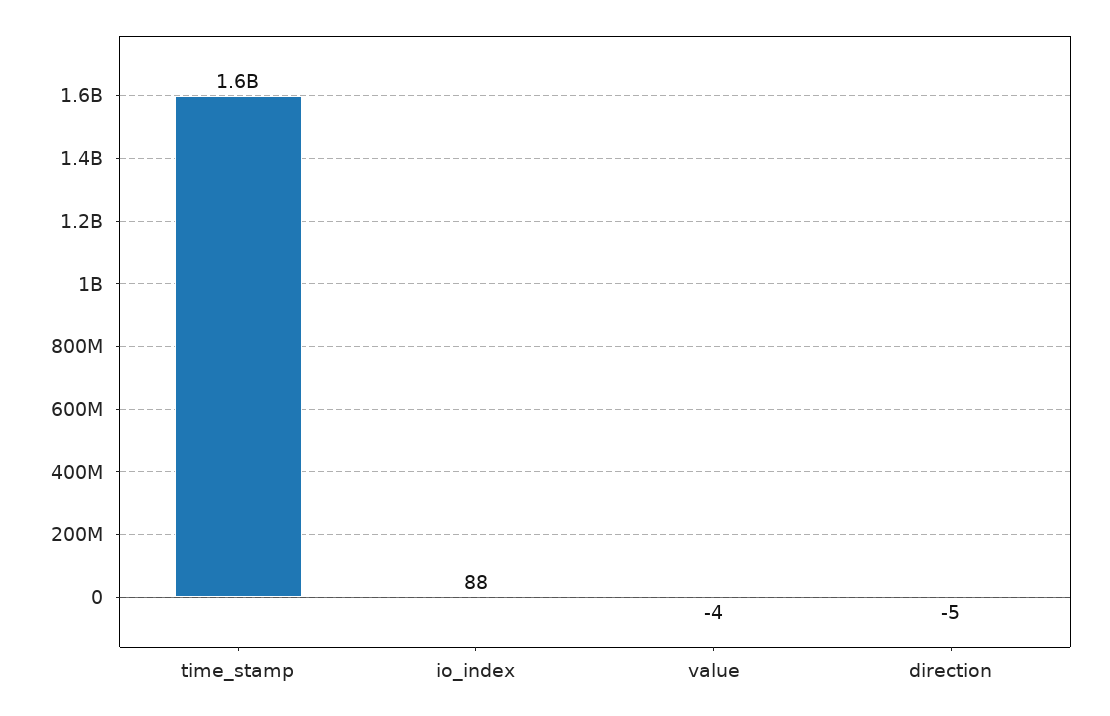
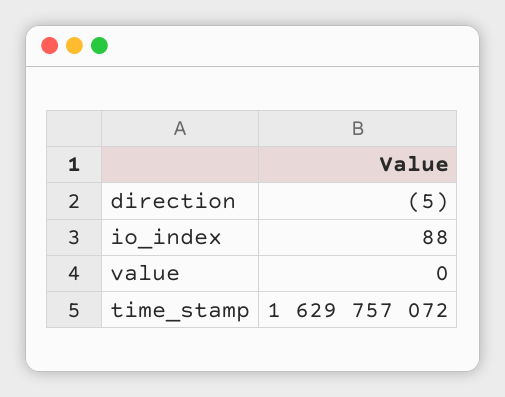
  {
    "time_stamp": 1629757072,
    "io_index": 88,
-   "value": -4,
+   "value": 0,
    "direction": -5
  }

